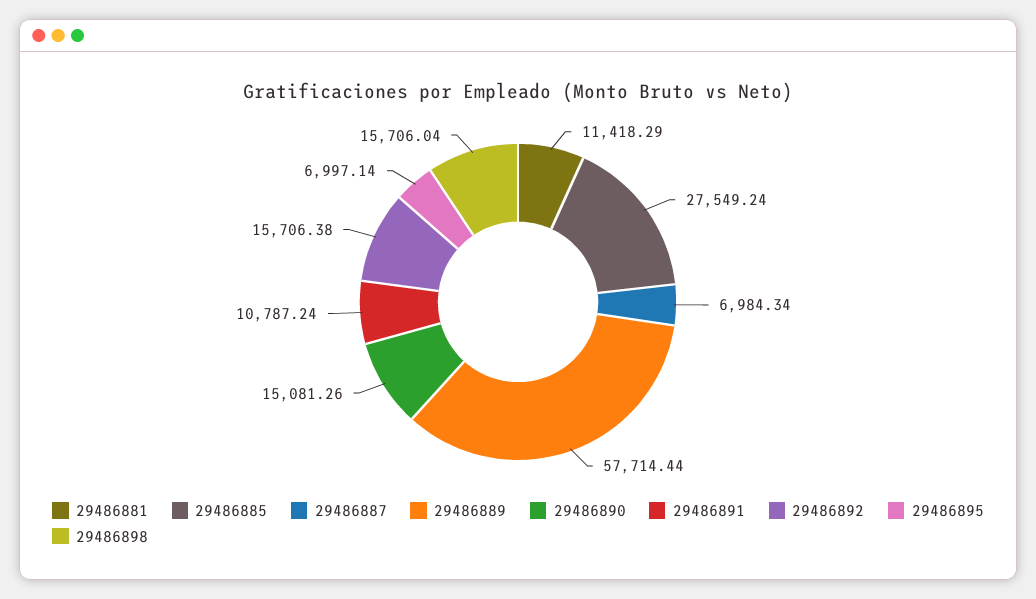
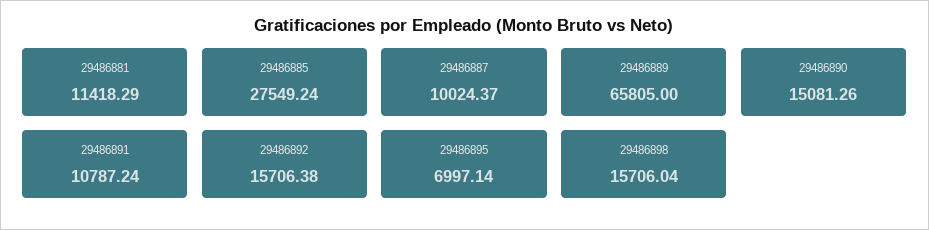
  {
    "29486881": 11418.29,
    "29486885": 27549.24,
-   "29486887": 6984.34,
+   "29486887": 10024.37,
-   "29486889": 57714.44,
+   "29486889": 65805,
    "29486890": 15081.26,
    "29486891": 10787.24,
    "29486892": 15706.38,
    "29486895": 6997.14,
    "29486898": 15706.04
  }

